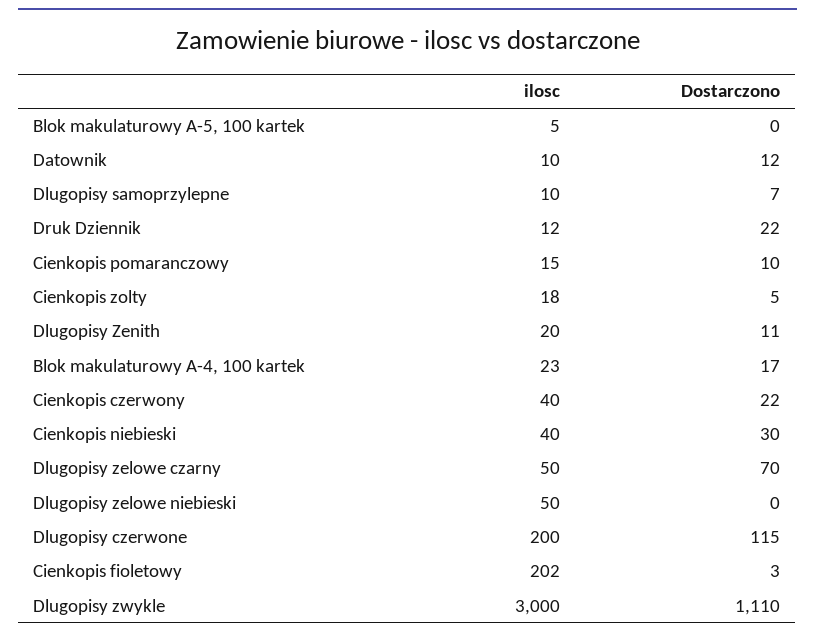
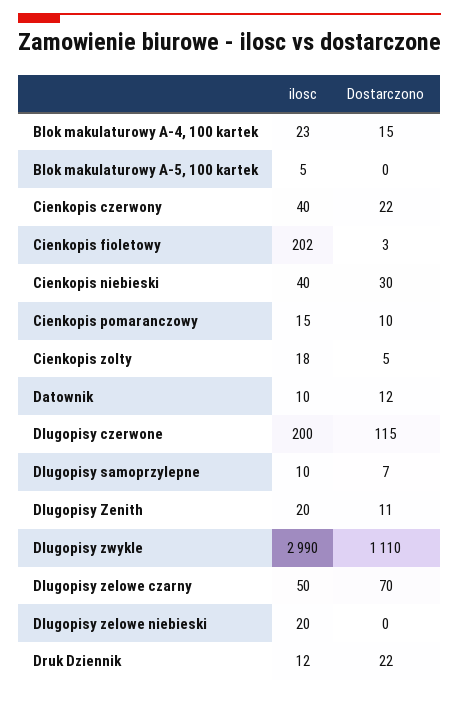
  {
    "ilosc": {
      "Blok makulaturowy A-5, 100 kartek": 5,
      "Datownik": 10,
      "Dlugopisy samoprzylepne": 10,
      "Druk Dziennik": 12,
      "Cienkopis pomaranczowy": 15,
      "Cienkopis zolty": 18,
      "Dlugopisy Zenith": 20,
      "Blok makulaturowy A-4, 100 kartek": 23,
      "Cienkopis czerwony": 40,
      "Cienkopis niebieski": 40,
      "Dlugopisy zelowe czarny": 50,
-     "Dlugopisy zelowe niebieski": 50,
+     "Dlugopisy zelowe niebieski": 20,
      "Dlugopisy czerwone": 200,
      "Cienkopis fioletowy": 202,
-     "Dlugopisy zwykle": 3000
+     "Dlugopisy zwykle": 2990
    },
    "Dostarczono": {
      "Blok makulaturowy A-5, 100 kartek": 0,
      "Datownik": 12,
      "Dlugopisy samoprzylepne": 7,
      "Druk Dziennik": 22,
      "Cienkopis pomaranczowy": 10,
      "Cienkopis zolty": 5,
      "Dlugopisy Zenith": 11,
-     "Blok makulaturowy A-4, 100 kartek": 17,
+     "Blok makulaturowy A-4, 100 kartek": 15,
      "Cienkopis czerwony": 22,
      "Cienkopis niebieski": 30,
      "Dlugopisy zelowe czarny": 70,
      "Dlugopisy zelowe niebieski": 0,
      "Dlugopisy czerwone": 115,
      "Cienkopis fioletowy": 3,
      "Dlugopisy zwykle": 1110
    }
  }

